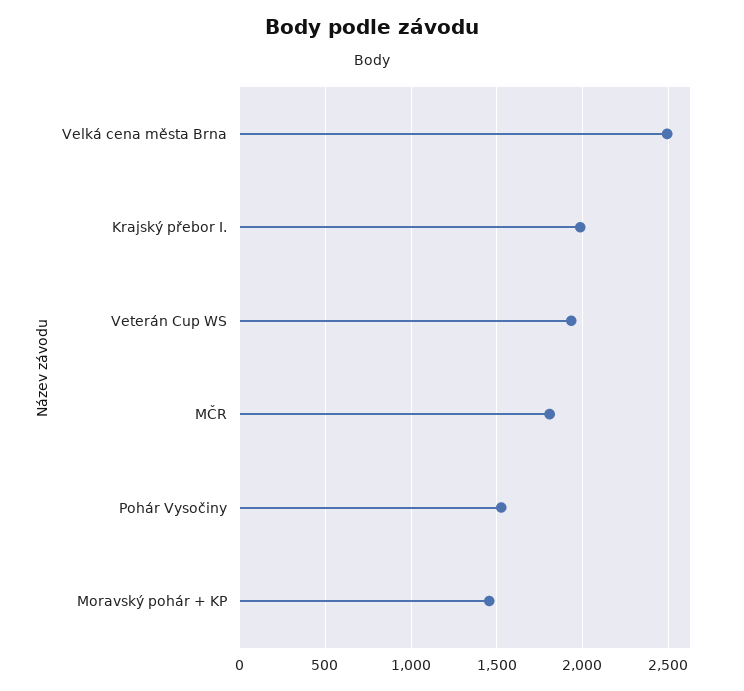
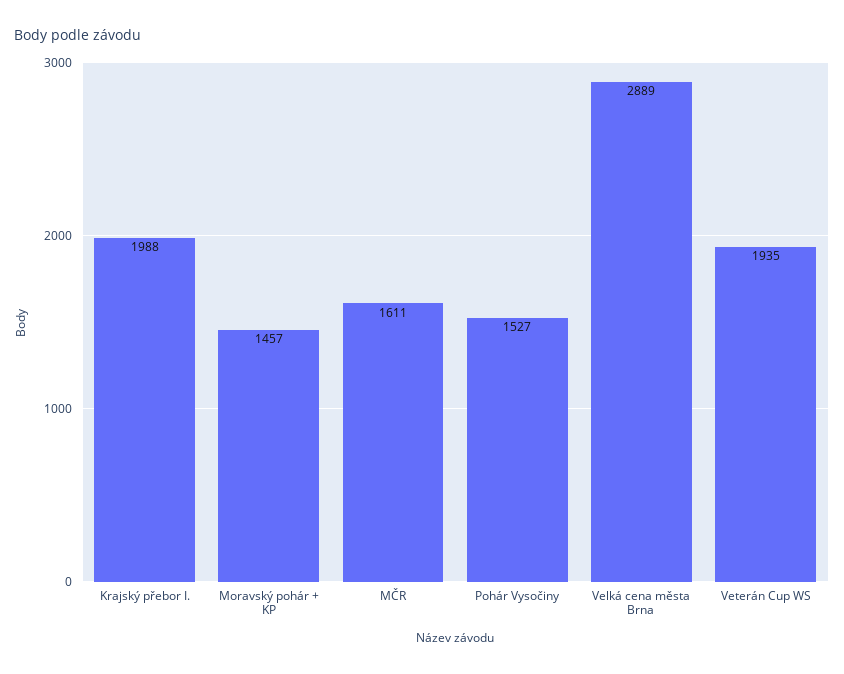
  {
-   "Velká cena města Brna": 2500,
+   "Velká cena města Brna": 2889,
    "Krajský přebor I.": 1988,
    "Veterán Cup WS": 1935,
-   "MČR": 1800,
+   "MČR": 1611,
    "Pohár Vysočiny": 1527,
    "Moravský pohár + KP": 1457
  }

